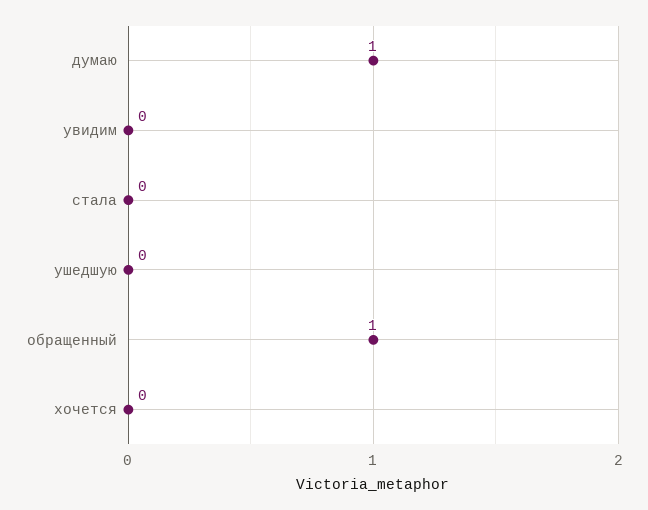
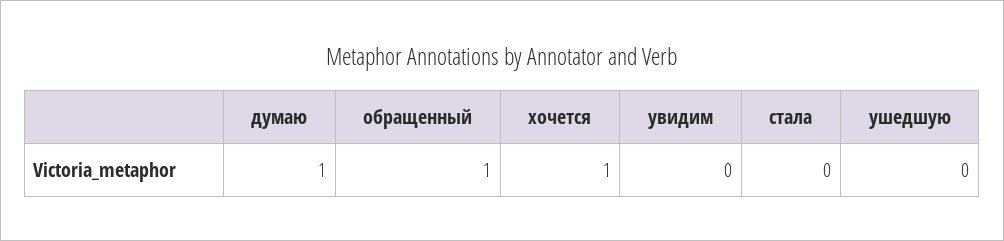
  {
    "думаю": 1,
    "увидим": 0,
    "стала": 0,
    "ушедшую": 0,
    "обращенный": 1,
-   "хочется": 0
+   "хочется": 1
  }

